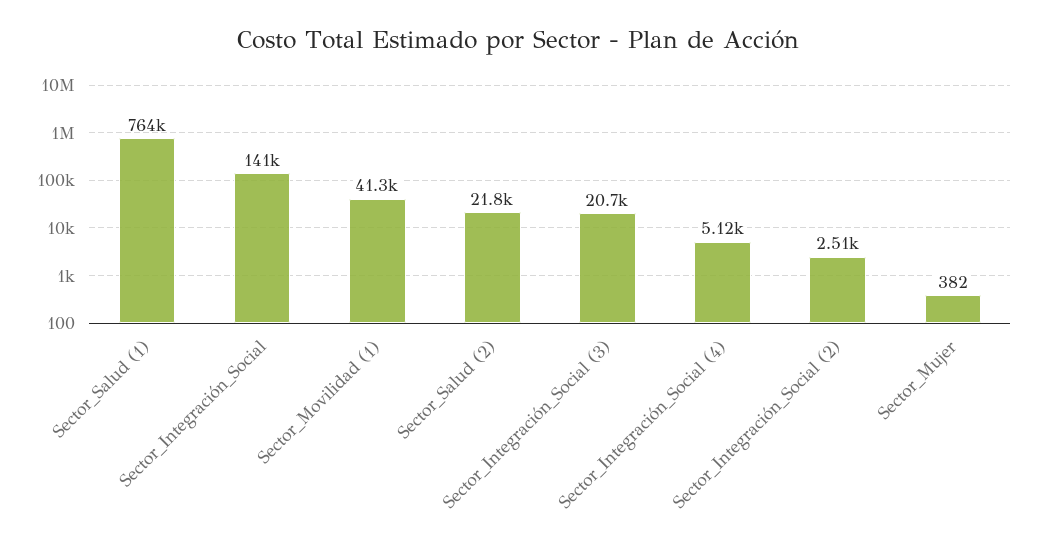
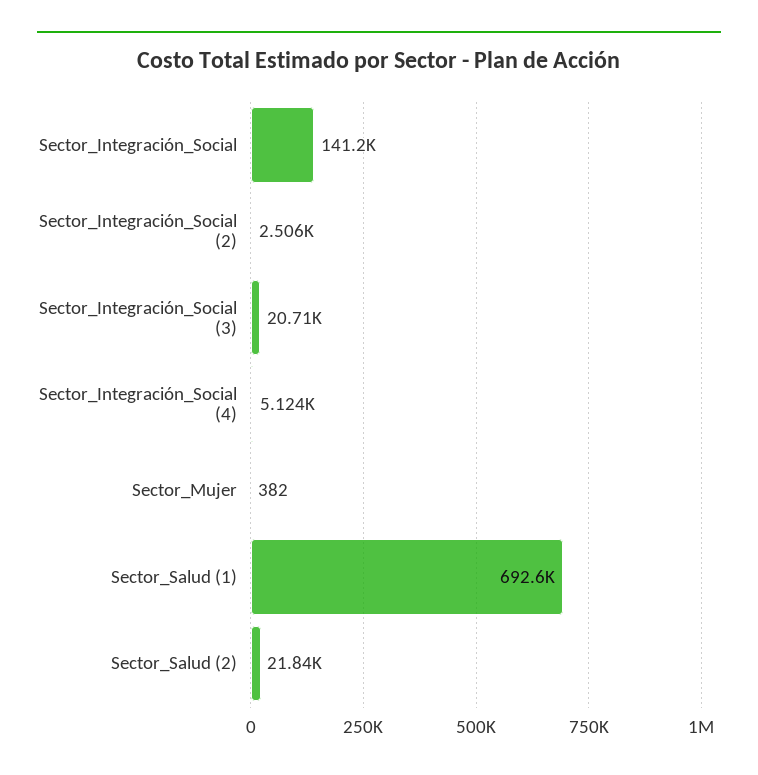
  {
-   "Sector_Salud (1)": 764000,
+   "Sector_Salud (1)": 692600,
    "Sector_Integración_Social": 141200,
-   "Sector_Movilidad (1)": 41300,
    "Sector_Salud (2)": 21840,
    "Sector_Integración_Social (3)": 20710,
    "Sector_Integración_Social (4)": 5124,
    "Sector_Integración_Social (2)": 2506,
    "Sector_Mujer": 382
  }

